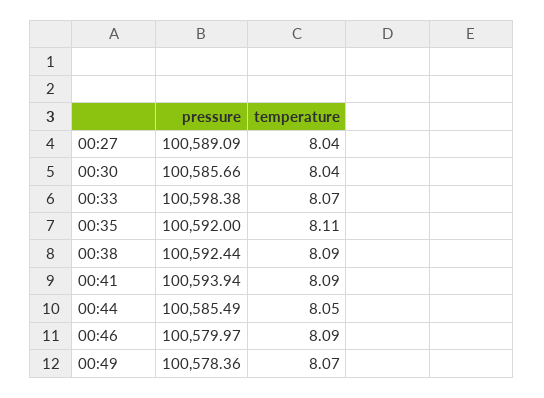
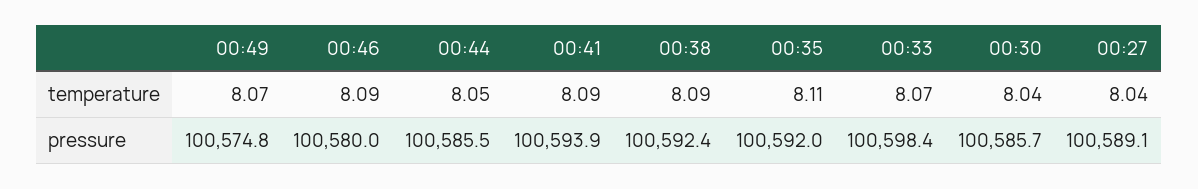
  {
    "pressure": {
      "00:27": 100589.09,
      "00:30": 100585.66,
      "00:33": 100598.38,
      "00:35": 100592,
      "00:38": 100592.44,
      "00:41": 100593.94,
      "00:44": 100585.49,
      "00:46": 100579.97,
-     "00:49": 100578.36
+     "00:49": 100574.8
    },
    "temperature": {
      "00:27": 8.04,
      "00:30": 8.04,
      "00:33": 8.07,
      "00:35": 8.11,
      "00:38": 8.09,
      "00:41": 8.09,
      "00:44": 8.05,
      "00:46": 8.09,
      "00:49": 8.07
    }
  }

